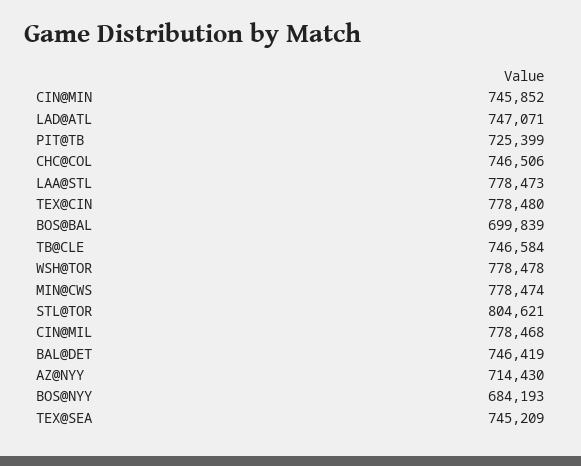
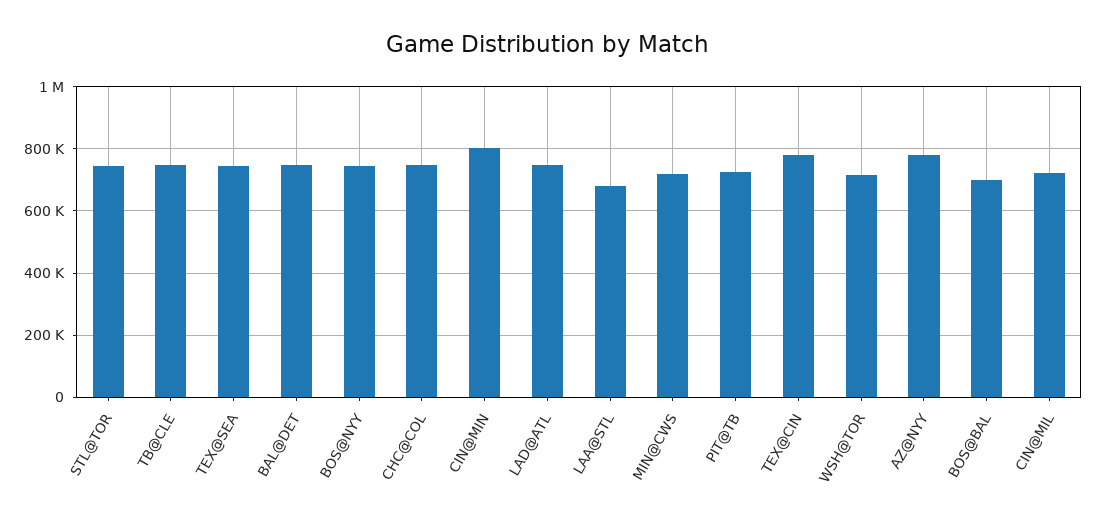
  {
-   "CIN@MIN": 745852,
+   "CIN@MIN": 800000,
    "LAD@ATL": 747071,
    "PIT@TB": 725399,
    "CHC@COL": 746506,
-   "LAA@STL": 778473,
+   "LAA@STL": 680000,
    "TEX@CIN": 778480,
    "BOS@BAL": 699839,
    "TB@CLE": 746584,
-   "WSH@TOR": 778478,
+   "WSH@TOR": 720000,
-   "MIN@CWS": 778474,
+   "MIN@CWS": 720000,
-   "STL@TOR": 804621,
+   "STL@TOR": 740000,
-   "CIN@MIL": 778468,
+   "CIN@MIL": 720000,
    "BAL@DET": 746419,
-   "AZ@NYY": 714430,
+   "AZ@NYY": 780000,
-   "BOS@NYY": 684193,
+   "BOS@NYY": 740000,
    "TEX@SEA": 745209
  }

